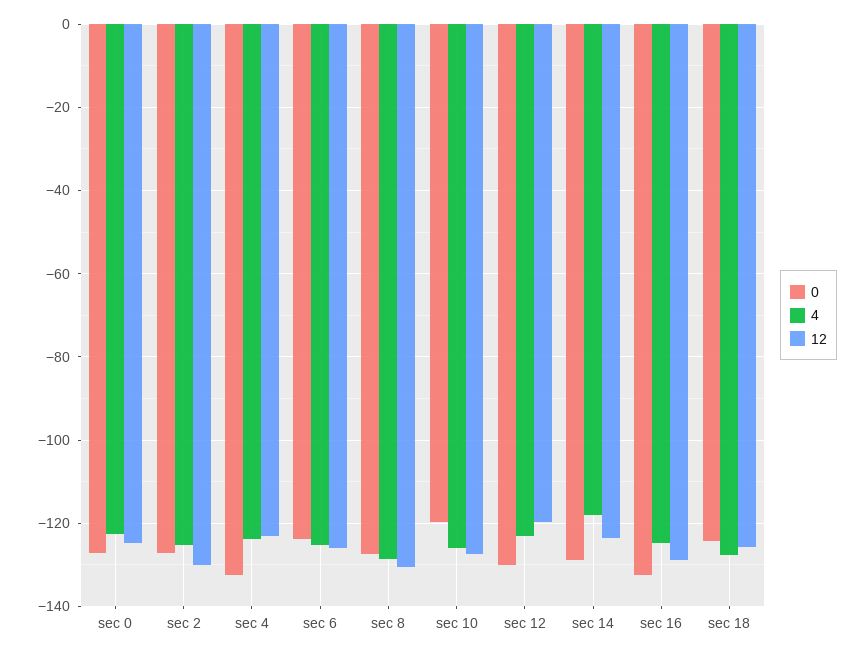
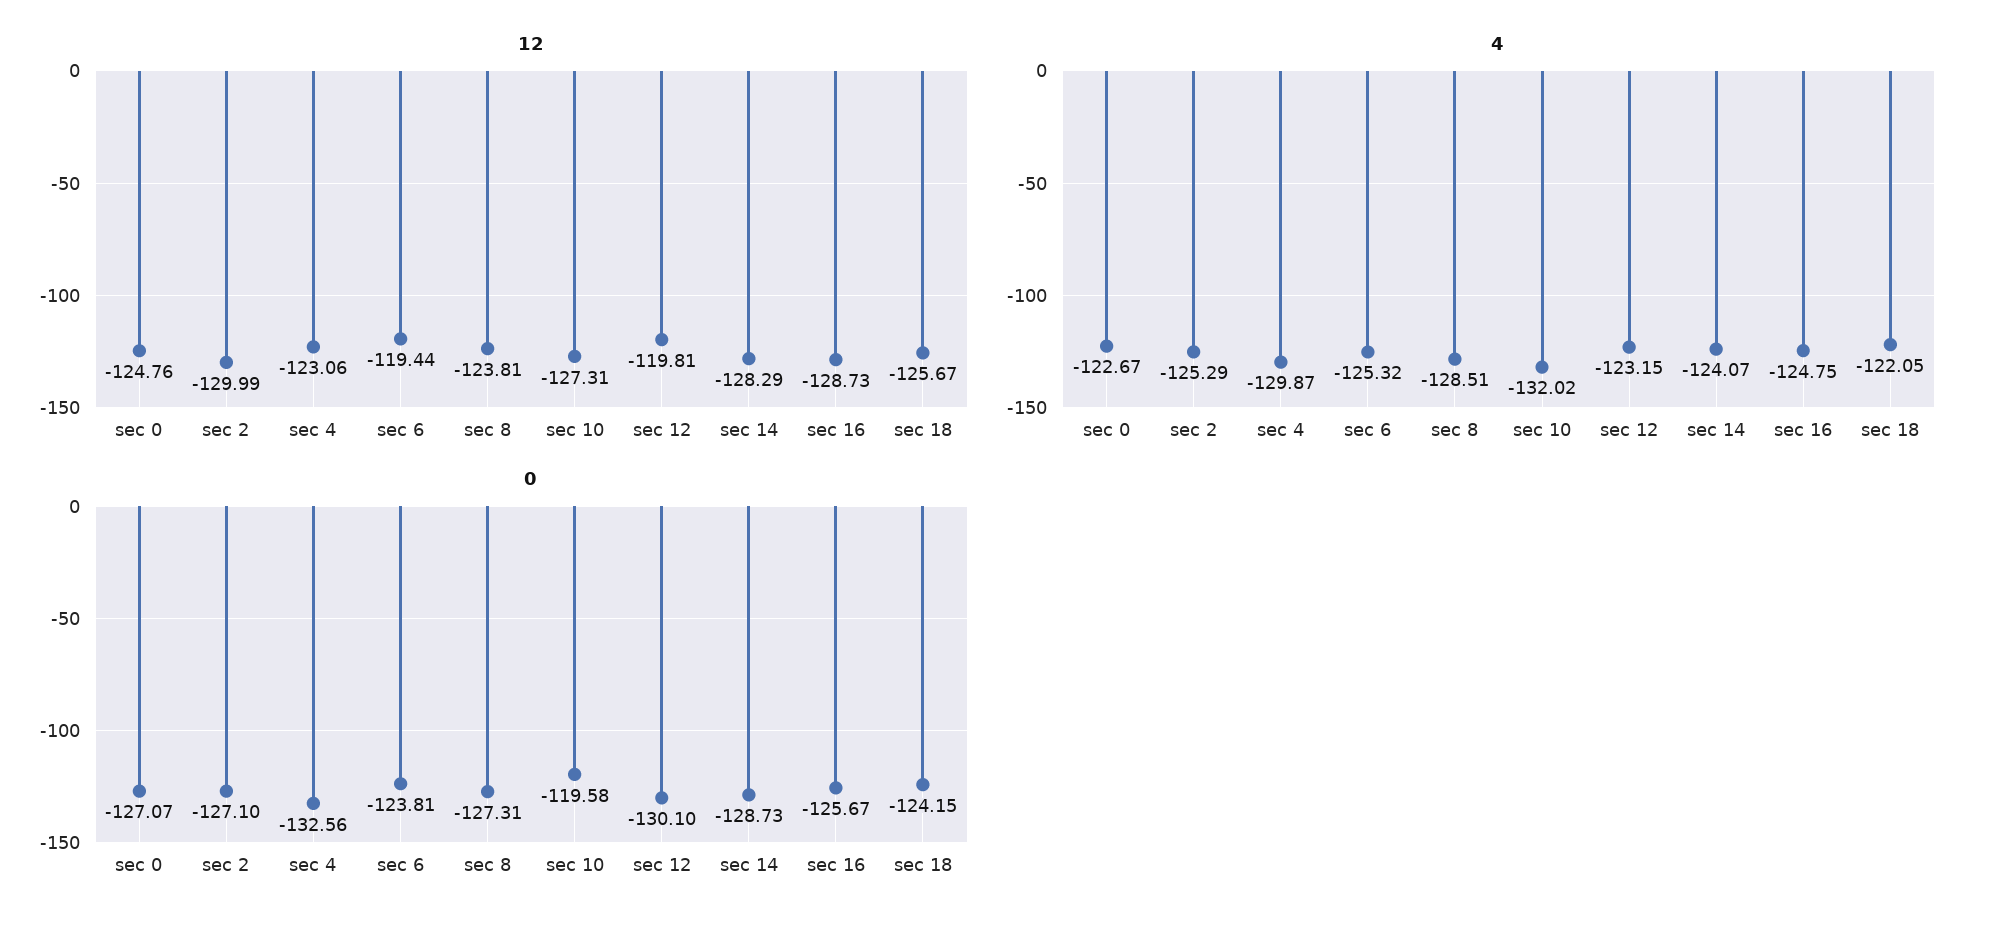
  {
    "0": {
      "sec 0": -127.07,
      "sec 2": -127.1,
      "sec 4": -132.56,
      "sec 6": -123.81,
      "sec 8": -127.31,
      "sec 10": -119.58,
      "sec 12": -130.1,
      "sec 14": -128.73,
-     "sec 16": -132,
+     "sec 16": -125.67,
      "sec 18": -124.15
    },
    "4": {
      "sec 0": -122.67,
      "sec 2": -125.29,
-     "sec 4": -124,
+     "sec 4": -129.87,
      "sec 6": -125.32,
      "sec 8": -128.51,
-     "sec 10": -126,
+     "sec 10": -132.02,
      "sec 12": -123.15,
-     "sec 14": -118,
+     "sec 14": -124.07,
      "sec 16": -124.75,
-     "sec 18": -128
+     "sec 18": -122.05
    },
    "12": {
      "sec 0": -124.76,
      "sec 2": -129.99,
      "sec 4": -123.06,
-     "sec 6": -126,
+     "sec 6": -119.44,
-     "sec 8": -130,
+     "sec 8": -123.81,
      "sec 10": -127.31,
      "sec 12": -119.81,
-     "sec 14": -124,
+     "sec 14": -128.29,
      "sec 16": -128.73,
      "sec 18": -125.67
    }
  }

